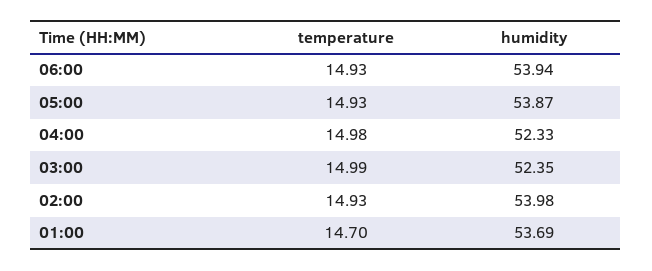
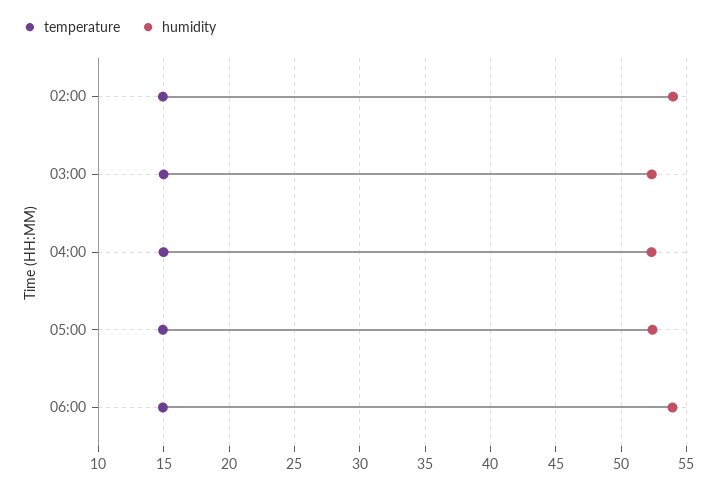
  {
    "temperature": {
      "06:00": 14.93,
      "05:00": 14.93,
      "04:00": 14.98,
      "03:00": 14.99,
-     "02:00": 14.93,
+     "02:00": 14.93
-     "01:00": 14.7
    },
    "humidity": {
      "06:00": 53.94,
-     "05:00": 53.87,
+     "05:00": 52.5,
      "04:00": 52.33,
      "03:00": 52.35,
-     "02:00": 53.98,
+     "02:00": 53.98
-     "01:00": 53.69
    }
  }

